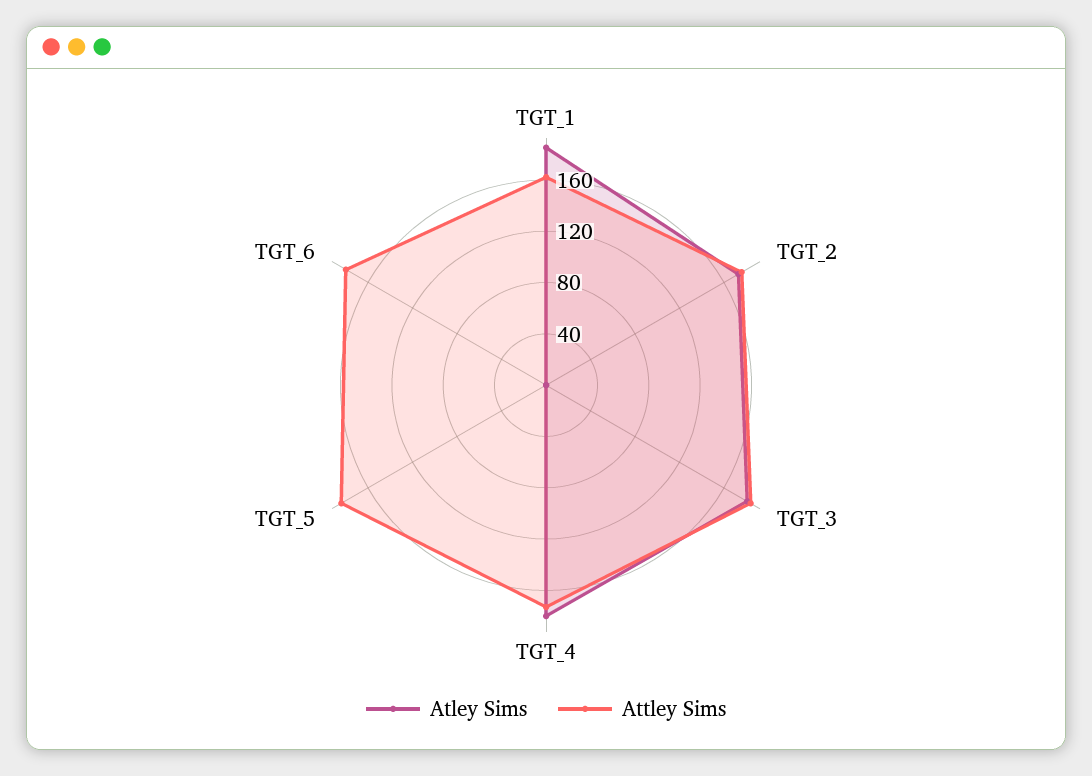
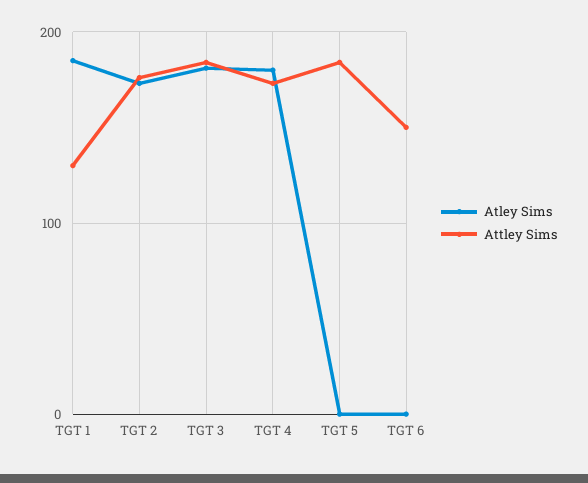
  {
    "Atley Sims": {
      "TGT_1": 190,
      "TGT_2": 170,
      "TGT_3": 180,
      "TGT_4": 180,
      "TGT_5": 0,
      "TGT_6": 0
    },
    "Attley Sims": {
-     "TGT_1": 160,
+     "TGT_1": 130,
      "TGT_2": 180,
      "TGT_3": 180,
      "TGT_4": 170,
      "TGT_5": 180,
-     "TGT_6": 180
+     "TGT_6": 150
    }
  }

